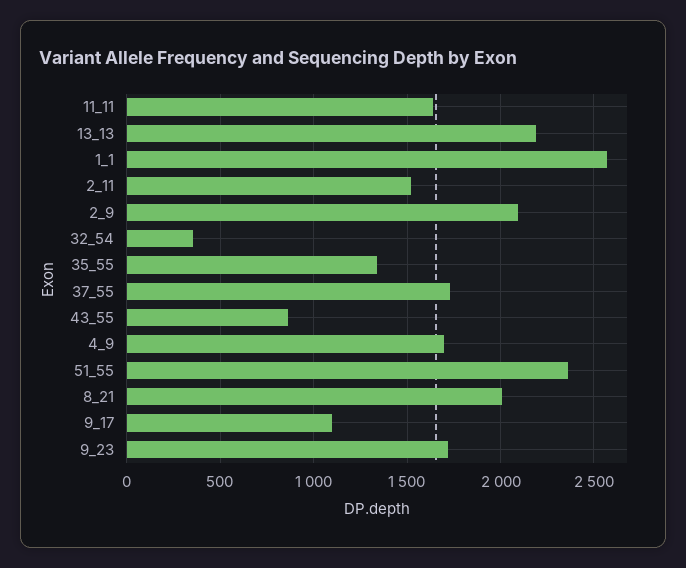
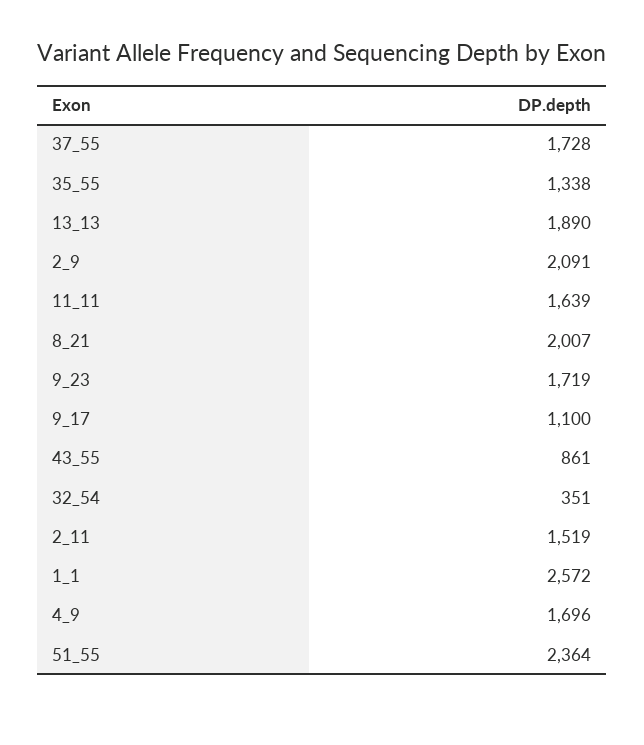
  {
    "11_11": 1639,
-   "13_13": 2200,
+   "13_13": 1890,
    "1_1": 2572,
    "2_11": 1519,
    "2_9": 2091,
    "32_54": 351,
    "35_55": 1338,
    "37_55": 1728,
    "43_55": 861,
    "4_9": 1696,
    "51_55": 2364,
    "8_21": 2007,
    "9_17": 1100,
    "9_23": 1719
  }

